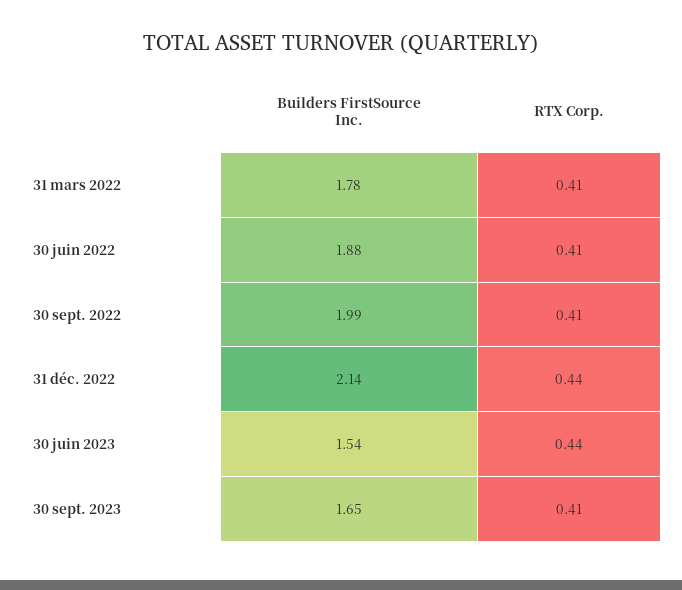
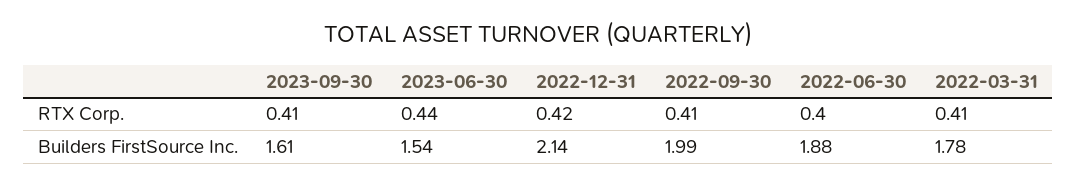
  {
    "Builders FirstSource Inc.": {
      "31 mars 2022": 1.78,
      "30 juin 2022": 1.88,
      "30 sept. 2022": 1.99,
      "31 déc. 2022": 2.14,
      "30 juin 2023": 1.54,
-     "30 sept. 2023": 1.65
+     "30 sept. 2023": 1.61
    },
    "RTX Corp.": {
      "31 mars 2022": 0.41,
-     "30 juin 2022": 0.41,
+     "30 juin 2022": 0.4,
      "30 sept. 2022": 0.41,
-     "31 déc. 2022": 0.44,
+     "31 déc. 2022": 0.42,
      "30 juin 2023": 0.44,
      "30 sept. 2023": 0.41
    }
  }

